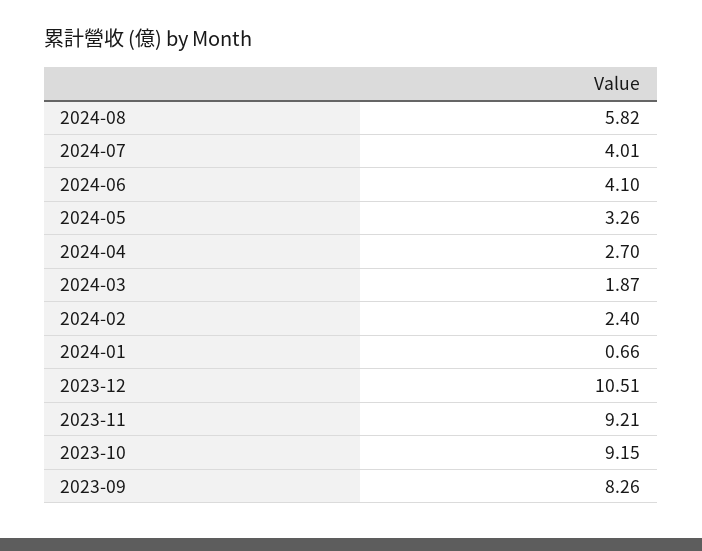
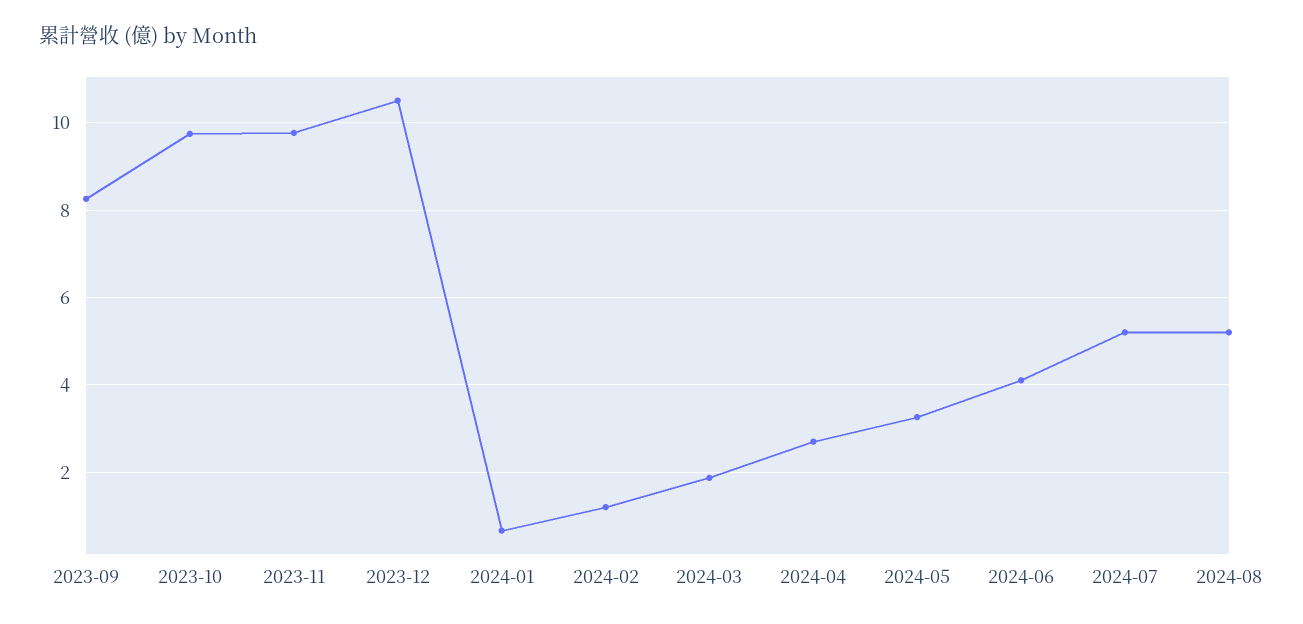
  {
-   "2024-08": 5.82,
+   "2024-08": 5.2,
-   "2024-07": 4.01,
+   "2024-07": 5.2,
    "2024-06": 4.1,
    "2024-05": 3.26,
    "2024-04": 2.7,
    "2024-03": 1.87,
-   "2024-02": 2.4,
+   "2024-02": 1.2,
    "2024-01": 0.66,
    "2023-12": 10.51,
-   "2023-11": 9.21,
+   "2023-11": 9.8,
-   "2023-10": 9.15,
+   "2023-10": 9.8,
    "2023-09": 8.26
  }

